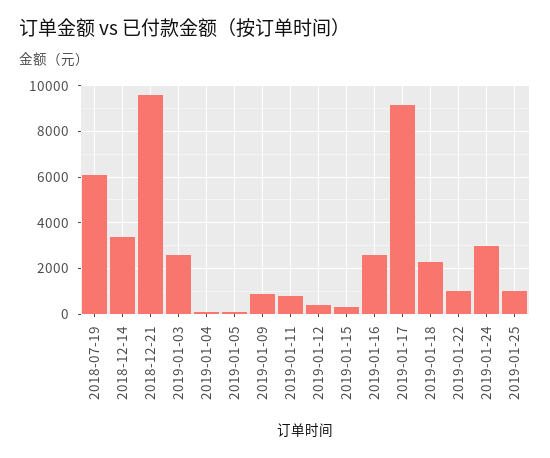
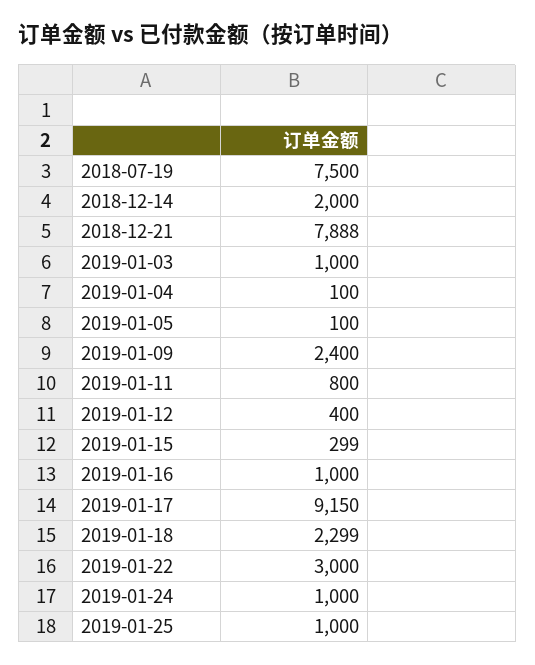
  {
-   "2018-07-19": 6000,
+   "2018-07-19": 7500,
-   "2018-12-14": 3500,
+   "2018-12-14": 2000,
-   "2018-12-21": 9500,
+   "2018-12-21": 7888,
-   "2019-01-03": 2500,
+   "2019-01-03": 1000,
    "2019-01-04": 100,
    "2019-01-05": 100,
-   "2019-01-09": 1000,
+   "2019-01-09": 2400,
    "2019-01-11": 800,
    "2019-01-12": 400,
    "2019-01-15": 299,
-   "2019-01-16": 2500,
+   "2019-01-16": 1000,
    "2019-01-17": 9150,
    "2019-01-18": 2299,
-   "2019-01-22": 1000,
+   "2019-01-22": 3000,
-   "2019-01-24": 3000,
+   "2019-01-24": 1000,
    "2019-01-25": 1000
  }

